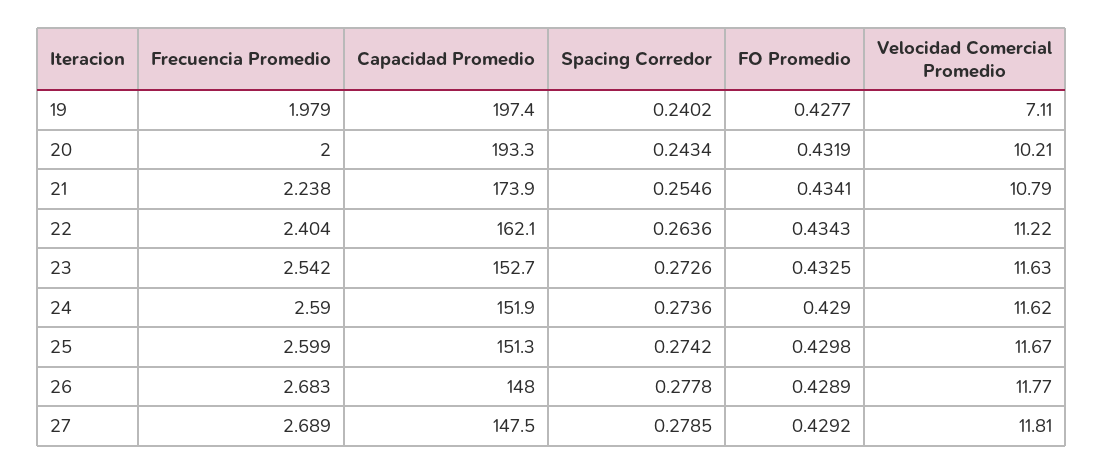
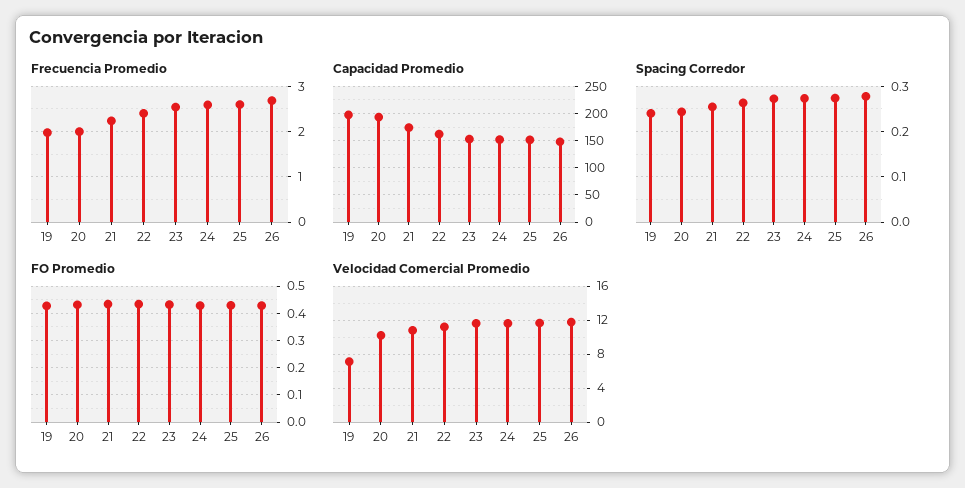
  {
    "Frecuencia Promedio": {
      "19": 1.979,
      "20": 2,
      "21": 2.238,
      "22": 2.404,
      "23": 2.542,
      "24": 2.59,
      "25": 2.599,
-     "26": 2.683,
+     "26": 2.683
-     "27": 2.689
    },
    "Capacidad Promedio": {
      "19": 197.4,
      "20": 193.3,
      "21": 173.9,
      "22": 162.1,
      "23": 152.7,
      "24": 151.9,
      "25": 151.3,
-     "26": 148,
+     "26": 148
-     "27": 147.5
    },
    "Spacing Corredor": {
      "19": 0.2402,
      "20": 0.2434,
      "21": 0.2546,
      "22": 0.2636,
      "23": 0.2726,
      "24": 0.2736,
      "25": 0.2742,
-     "26": 0.2778,
+     "26": 0.2778
-     "27": 0.2785
    },
    "FO Promedio": {
      "19": 0.4277,
      "20": 0.4319,
      "21": 0.4341,
      "22": 0.4343,
      "23": 0.4325,
      "24": 0.429,
      "25": 0.4298,
-     "26": 0.4289,
+     "26": 0.4289
-     "27": 0.4292
    },
    "Velocidad Comercial Promedio": {
      "19": 7.11,
      "20": 10.21,
      "21": 10.79,
      "22": 11.22,
      "23": 11.63,
      "24": 11.62,
      "25": 11.67,
-     "26": 11.77,
+     "26": 11.77
-     "27": 11.81
    }
  }

